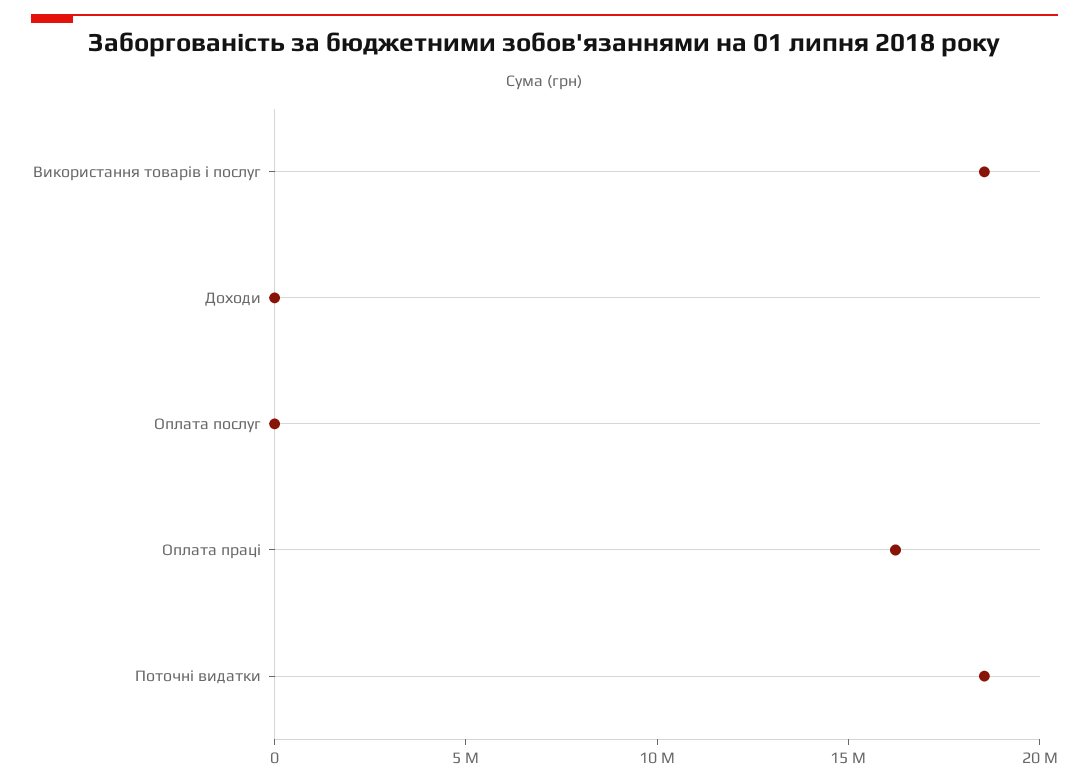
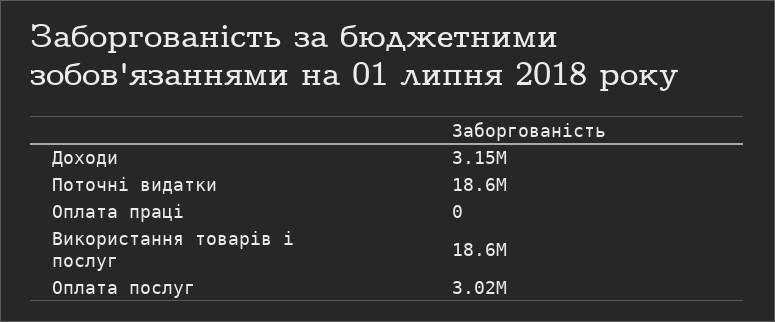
  {
    "Використання товарів і послуг": 18600000,
-   "Доходи": 0,
+   "Доходи": 3150000,
-   "Оплата послуг": 0,
+   "Оплата послуг": 3020000,
-   "Оплата праці": 16000000,
+   "Оплата праці": 0,
    "Поточні видатки": 18600000
  }

